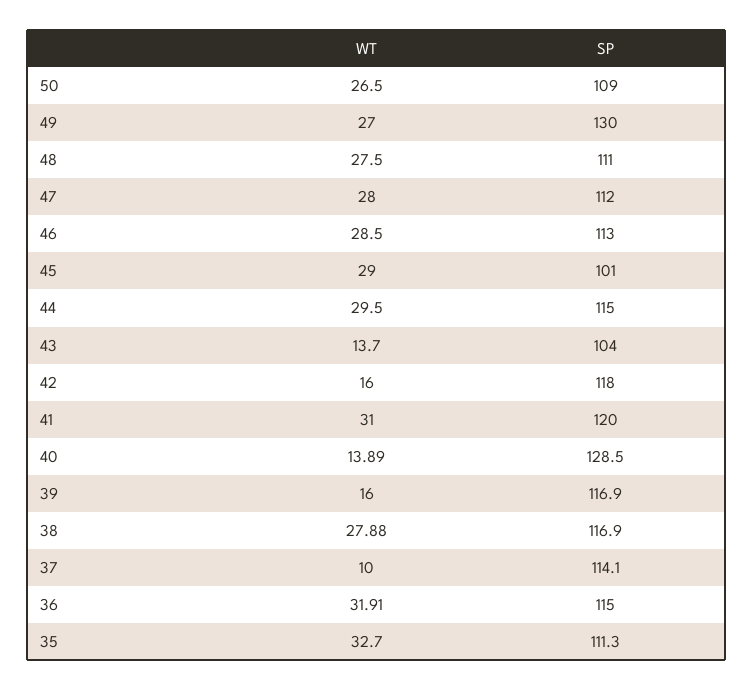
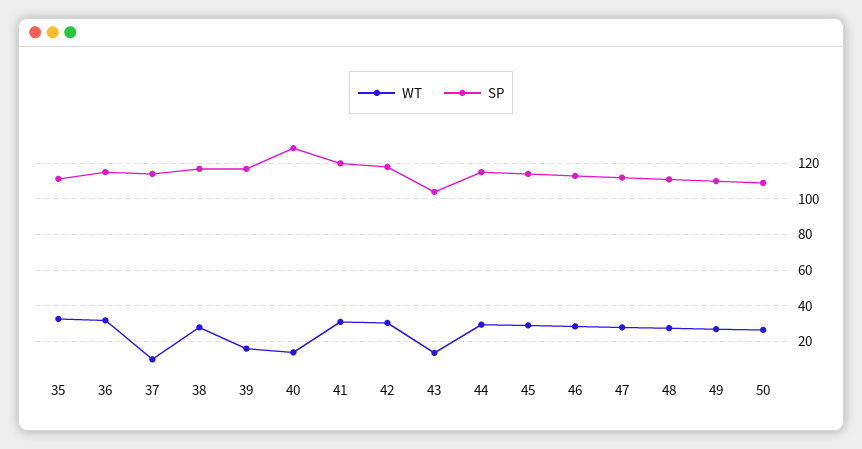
  {
    "WT": {
      "50": 26.5,
      "49": 27,
      "48": 27.5,
      "47": 28,
      "46": 28.5,
      "45": 29,
      "44": 29.5,
      "43": 13.7,
-     "42": 16,
+     "42": 30,
      "41": 31,
      "40": 13.89,
      "39": 16,
      "38": 27.88,
      "37": 10,
      "36": 31.91,
      "35": 32.7
    },
    "SP": {
      "50": 109,
-     "49": 130,
+     "49": 110,
      "48": 111,
      "47": 112,
      "46": 113,
-     "45": 101,
+     "45": 115,
      "44": 115,
      "43": 104,
      "42": 118,
      "41": 120,
      "40": 128.5,
      "39": 116.9,
      "38": 116.9,
      "37": 114.1,
      "36": 115,
      "35": 111.3
    }
  }

